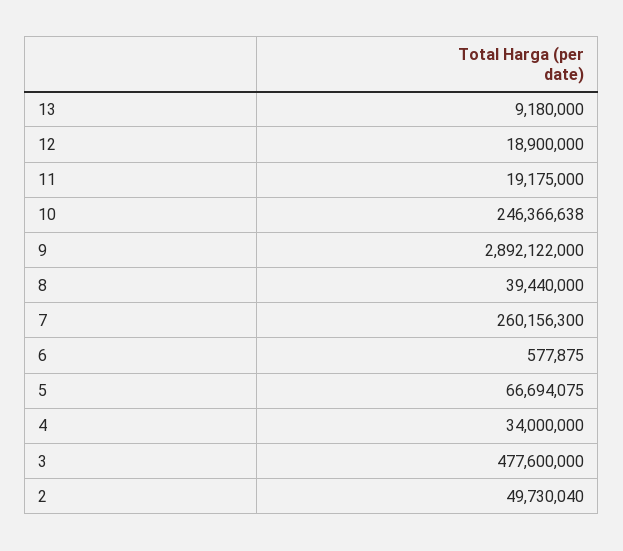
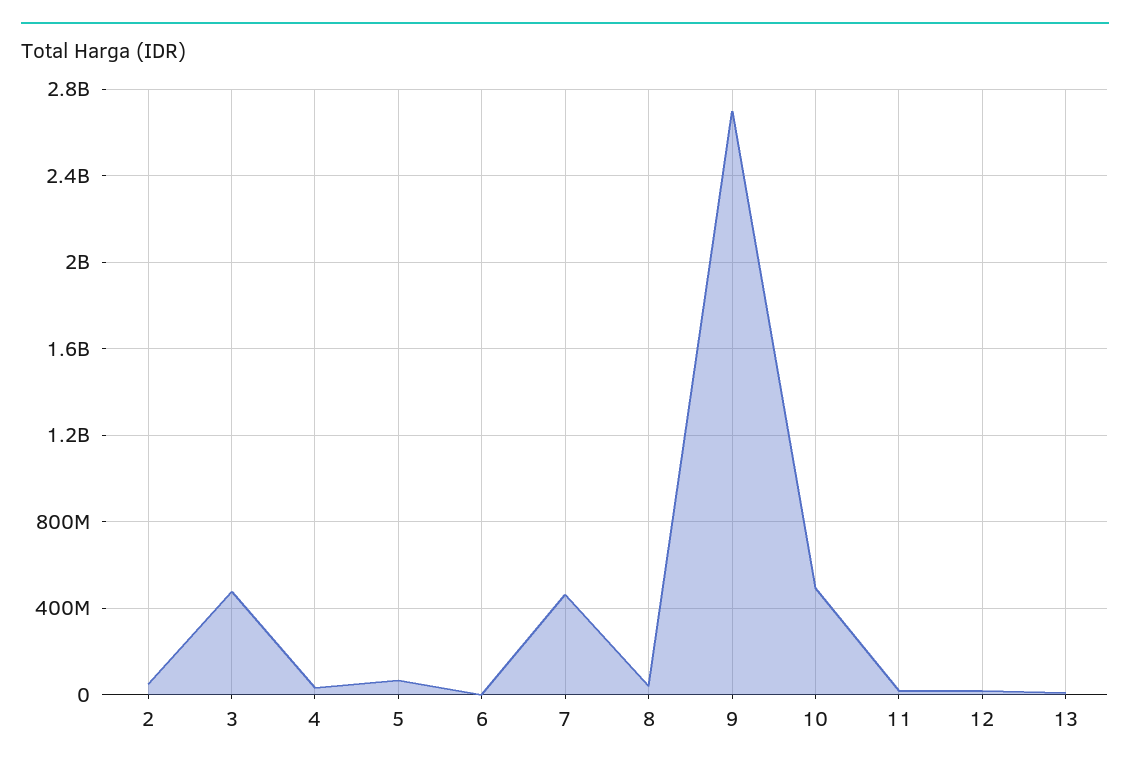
  {
    "13": 9180000,
    "12": 18900000,
    "11": 19175000,
-   "10": 246366638,
+   "10": 500000000,
-   "9": 2892122000,
+   "9": 2700000000,
    "8": 39440000,
-   "7": 260156300,
+   "7": 450000000,
    "6": 577875,
    "5": 66694075,
    "4": 34000000,
    "3": 477600000,
    "2": 49730040
  }

